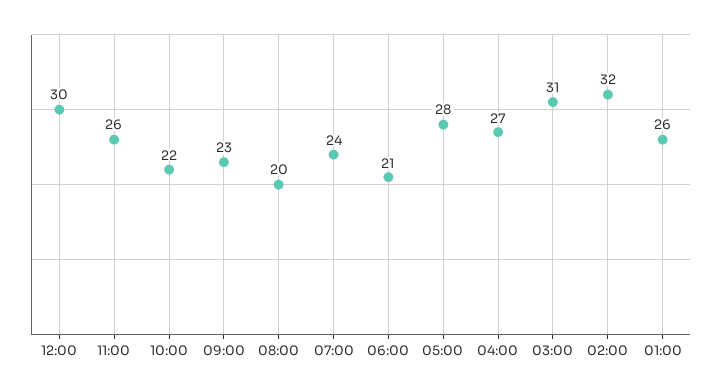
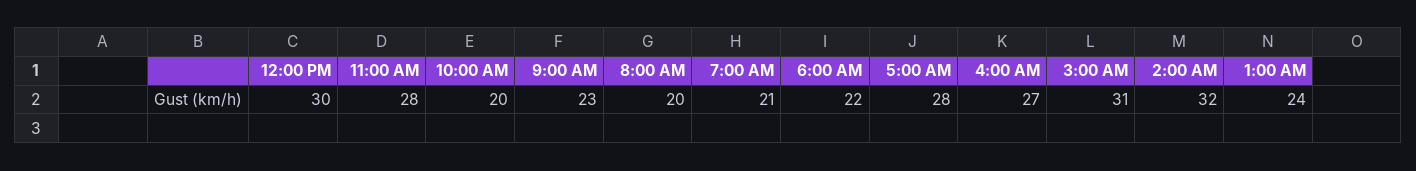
  {
    "12:00": 30,
-   "11:00": 26,
+   "11:00": 28,
-   "10:00": 22,
+   "10:00": 20,
    "09:00": 23,
    "08:00": 20,
-   "07:00": 24,
+   "07:00": 21,
-   "06:00": 21,
+   "06:00": 22,
    "05:00": 28,
    "04:00": 27,
    "03:00": 31,
    "02:00": 32,
-   "01:00": 26
+   "01:00": 24
  }

